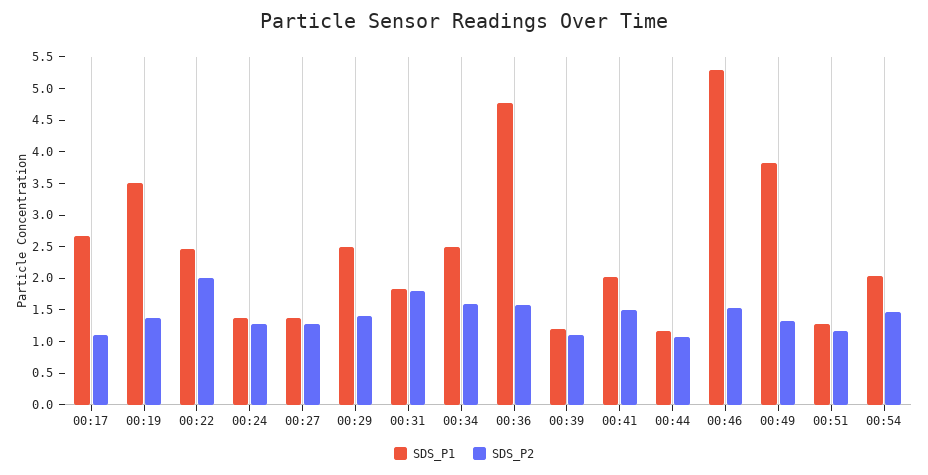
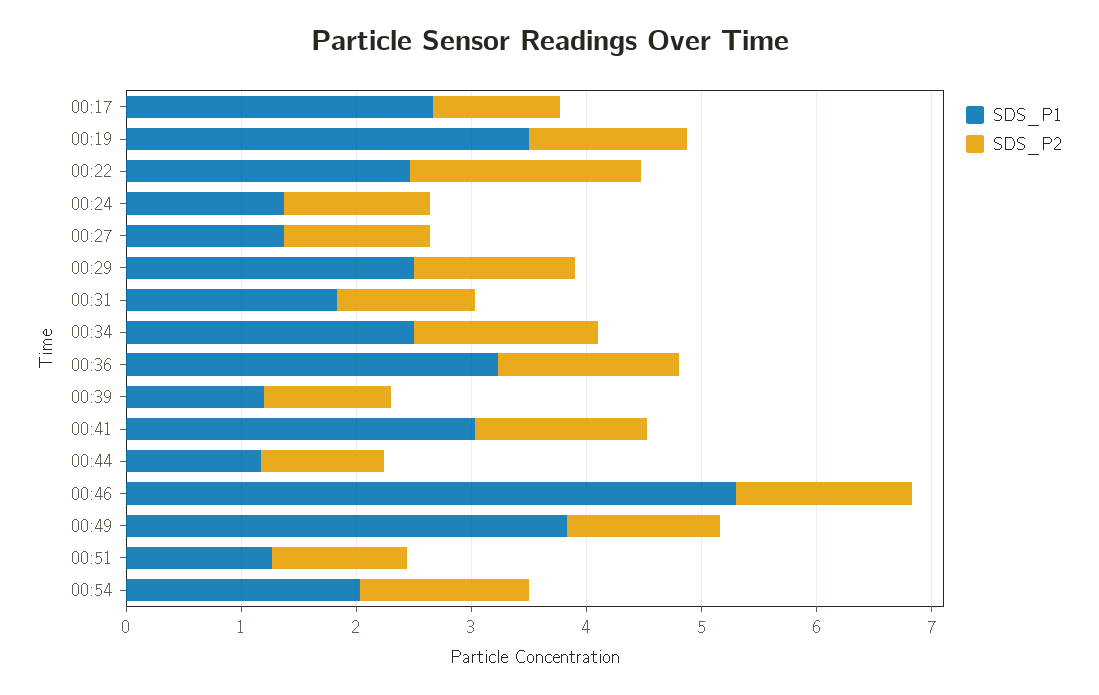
  {
    "SDS_P1": {
      "00:17": 2.6,
      "00:19": 3.6,
      "00:22": 2.4,
      "00:24": 1.4,
      "00:27": 1.4,
      "00:29": 2.6,
      "00:31": 1.8,
      "00:34": 2.6,
-     "00:36": 4.75,
+     "00:36": 3.2,
      "00:39": 1.2,
-     "00:41": 2,
+     "00:41": 3,
      "00:44": 1.2,
      "00:46": 5.4,
      "00:49": 3.8,
      "00:51": 1.2,
      "00:54": 2
    },
    "SDS_P2": {
      "00:17": 1.2,
      "00:19": 1.4,
      "00:22": 2,
      "00:24": 1.2,
      "00:27": 1.2,
      "00:29": 1.4,
-     "00:31": 1.75,
+     "00:31": 1.2,
      "00:34": 1.6,
      "00:36": 1.6,
      "00:39": 1.2,
      "00:41": 1.6,
      "00:44": 1,
      "00:46": 1.6,
      "00:49": 1.4,
      "00:51": 1.2,
      "00:54": 1.4
    }
  }

